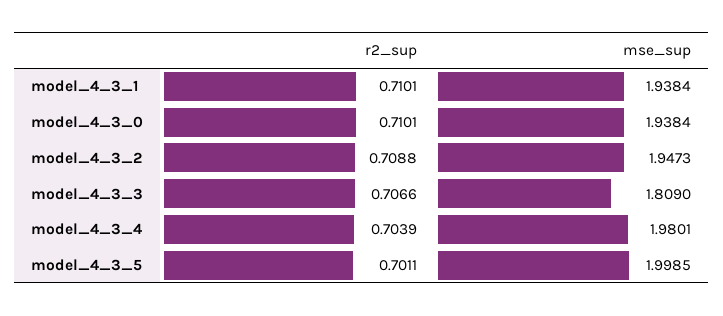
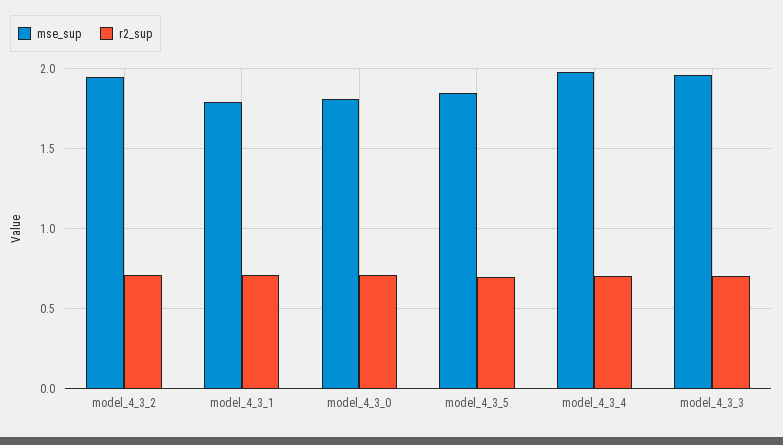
  {
    "r2_sup": {
      "model_4_3_1": 0.7101,
      "model_4_3_0": 0.7101,
      "model_4_3_2": 0.7088,
      "model_4_3_3": 0.7066,
      "model_4_3_4": 0.7039,
      "model_4_3_5": 0.7011
    },
    "mse_sup": {
-     "model_4_3_1": 1.9384,
+     "model_4_3_1": 1.8,
-     "model_4_3_0": 1.9384,
+     "model_4_3_0": 1.8,
      "model_4_3_2": 1.9473,
-     "model_4_3_3": 1.809,
+     "model_4_3_3": 1.95,
      "model_4_3_4": 1.9801,
-     "model_4_3_5": 1.9985
+     "model_4_3_5": 1.85
    }
  }

